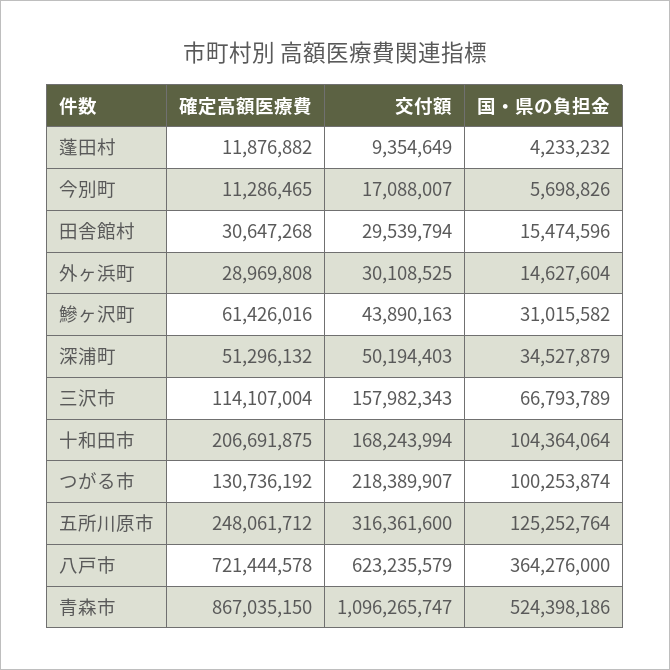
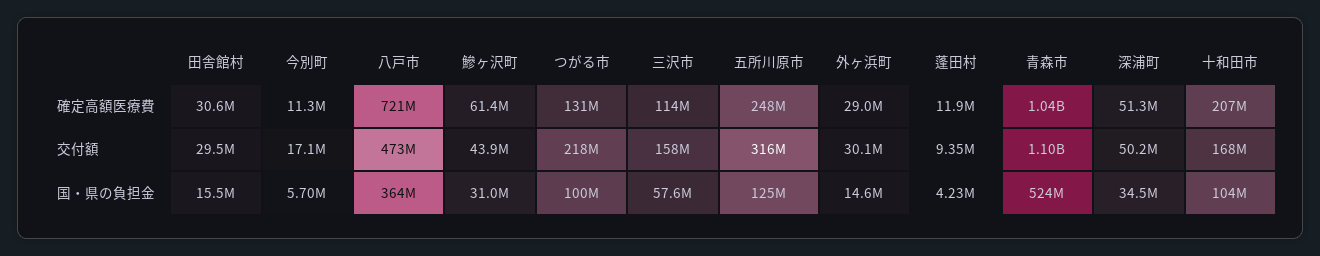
  {
    "確定高額医療費": {
      "蓬田村": 11876882,
      "今別町": 11286465,
      "田舎館村": 30647268,
      "外ヶ浜町": 28969808,
      "鰺ヶ沢町": 61426016,
      "深浦町": 51296132,
      "三沢市": 114107004,
      "十和田市": 206691875,
      "つがる市": 130736192,
      "五所川原市": 248061712,
      "八戸市": 721444578,
-     "青森市": 867035150
+     "青森市": 1040000000
    },
    "交付額": {
      "蓬田村": 9354649,
      "今別町": 17088007,
      "田舎館村": 29539794,
      "外ヶ浜町": 30108525,
      "鰺ヶ沢町": 43890163,
      "深浦町": 50194403,
      "三沢市": 157982343,
      "十和田市": 168243994,
      "つがる市": 218389907,
      "五所川原市": 316361600,
-     "八戸市": 623235579,
+     "八戸市": 473000000,
      "青森市": 1096265747
    },
    "国・県の負担金": {
      "蓬田村": 4233232,
      "今別町": 5698826,
      "田舎館村": 15474596,
      "外ヶ浜町": 14627604,
      "鰺ヶ沢町": 31015582,
      "深浦町": 34527879,
-     "三沢市": 66793789,
+     "三沢市": 57600000,
      "十和田市": 104364064,
      "つがる市": 100253874,
      "五所川原市": 125252764,
      "八戸市": 364276000,
      "青森市": 524398186
    }
  }

